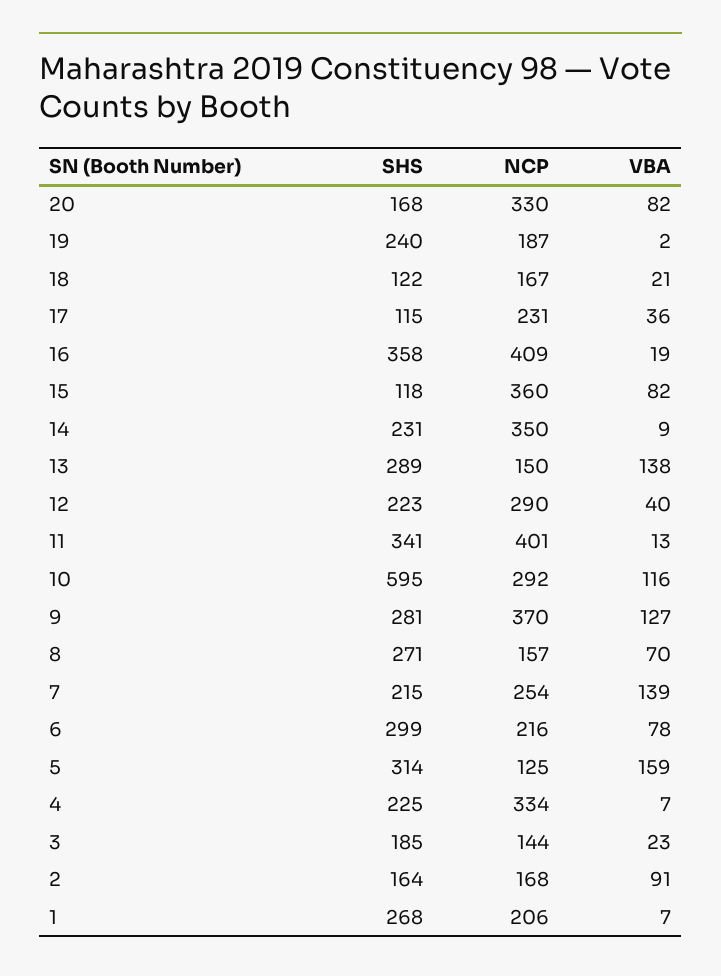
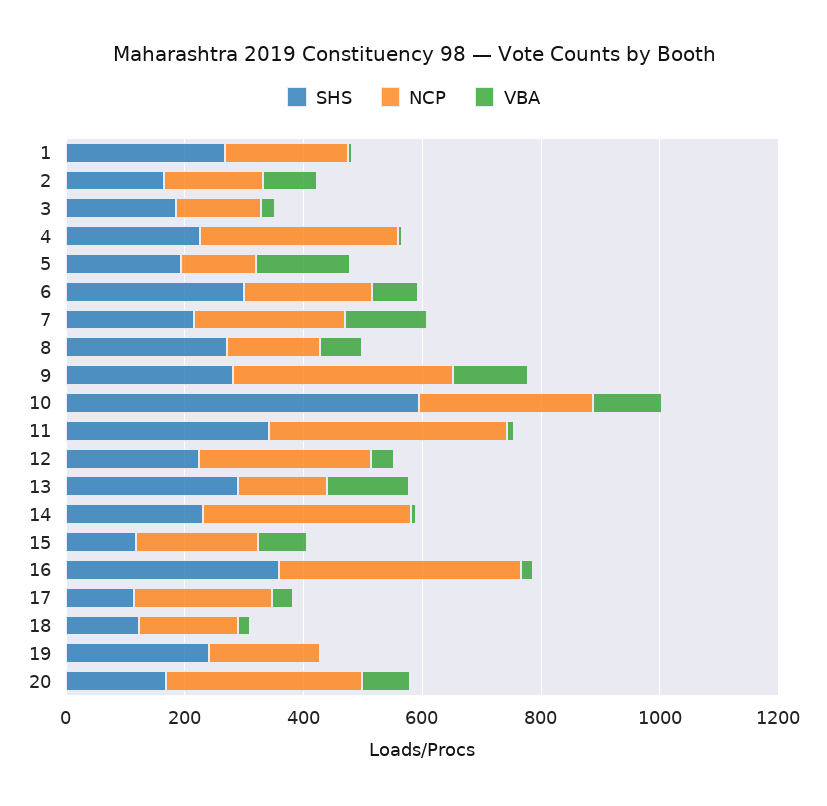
  {
    "SHS": {
      "20": 168,
      "19": 240,
      "18": 122,
      "17": 115,
      "16": 358,
      "15": 118,
      "14": 231,
      "13": 289,
      "12": 223,
      "11": 341,
      "10": 595,
      "9": 281,
      "8": 271,
      "7": 215,
      "6": 299,
-     "5": 314,
+     "5": 200,
      "4": 225,
      "3": 185,
      "2": 164,
      "1": 268
    },
    "NCP": {
      "20": 330,
      "19": 187,
      "18": 167,
      "17": 231,
      "16": 409,
-     "15": 360,
+     "15": 200,
      "14": 350,
      "13": 150,
      "12": 290,
      "11": 401,
      "10": 292,
      "9": 370,
      "8": 157,
      "7": 254,
      "6": 216,
      "5": 125,
      "4": 334,
      "3": 144,
      "2": 168,
      "1": 206
    },
    "VBA": {
      "20": 82,
      "19": 2,
      "18": 21,
      "17": 36,
      "16": 19,
      "15": 82,
      "14": 9,
      "13": 138,
      "12": 40,
      "11": 13,
      "10": 116,
      "9": 127,
      "8": 70,
      "7": 139,
      "6": 78,
      "5": 159,
      "4": 7,
      "3": 23,
      "2": 91,
      "1": 7
    }
  }

